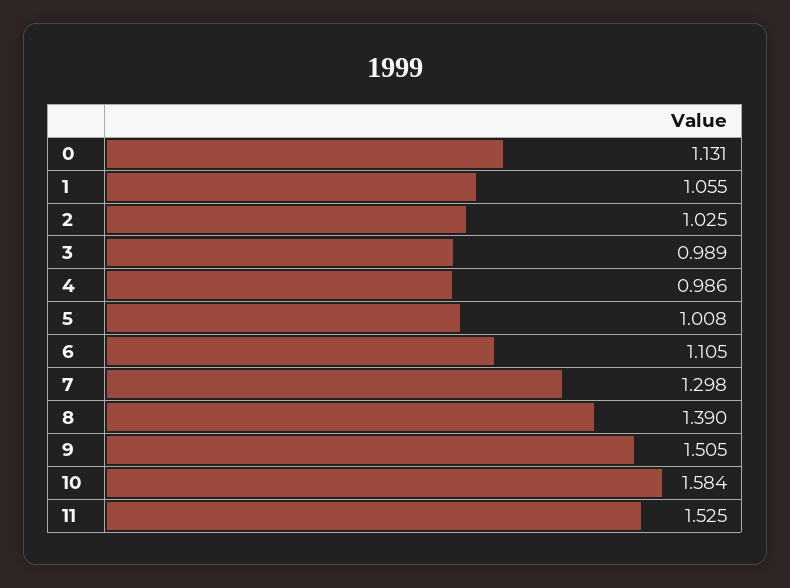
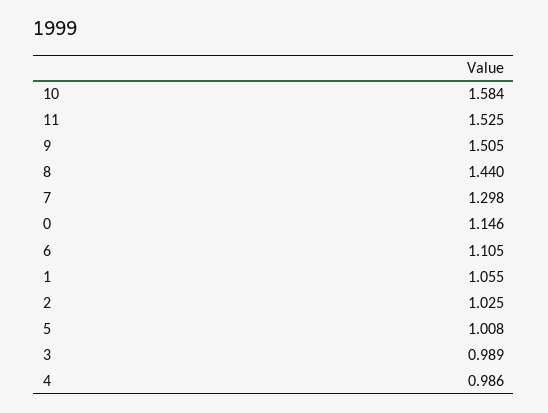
  {
-   "0": 1.131,
+   "0": 1.146,
    "1": 1.055,
    "2": 1.025,
    "3": 0.989,
    "4": 0.986,
    "5": 1.008,
    "6": 1.105,
    "7": 1.298,
-   "8": 1.39,
+   "8": 1.44,
    "9": 1.505,
    "10": 1.584,
    "11": 1.525
  }

